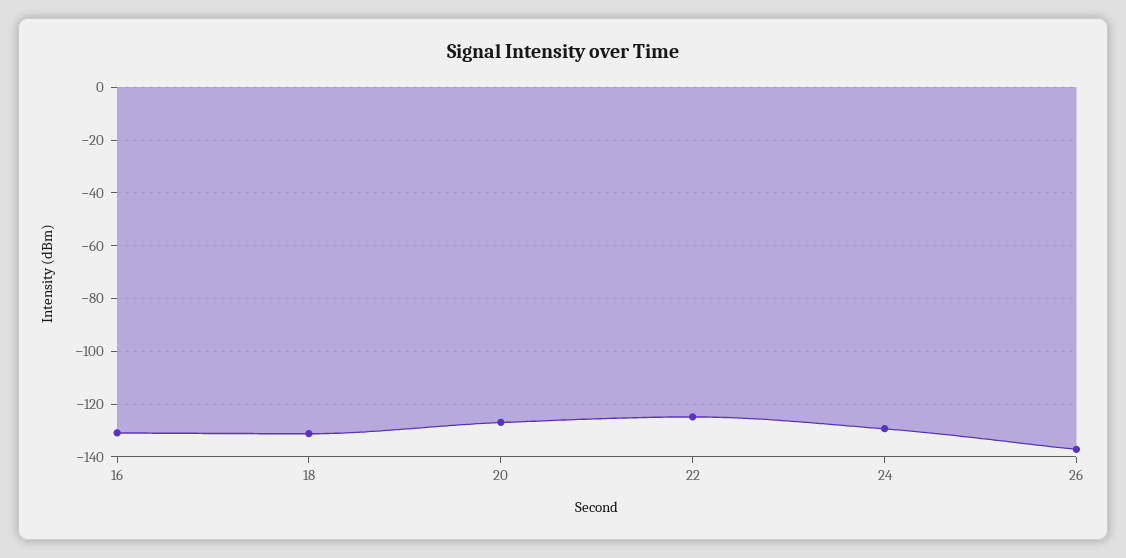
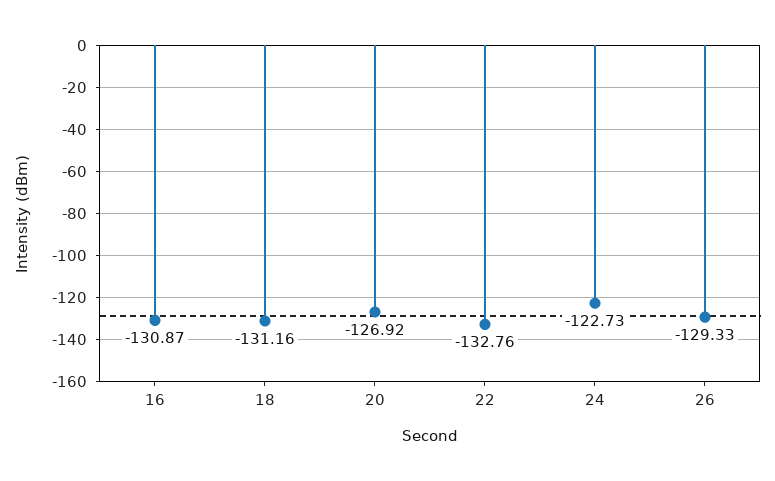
  {
    "16": -130.87,
    "18": -131.16,
    "20": -126.92,
-   "22": -125,
+   "22": -132.76,
-   "24": -130,
+   "24": -122.73,
-   "26": -137.5
+   "26": -129.33
  }

